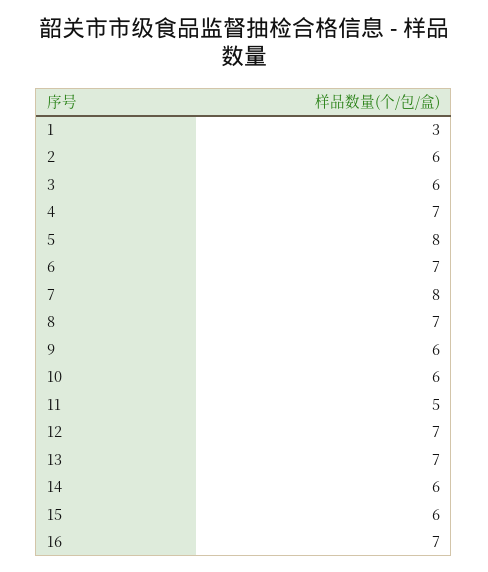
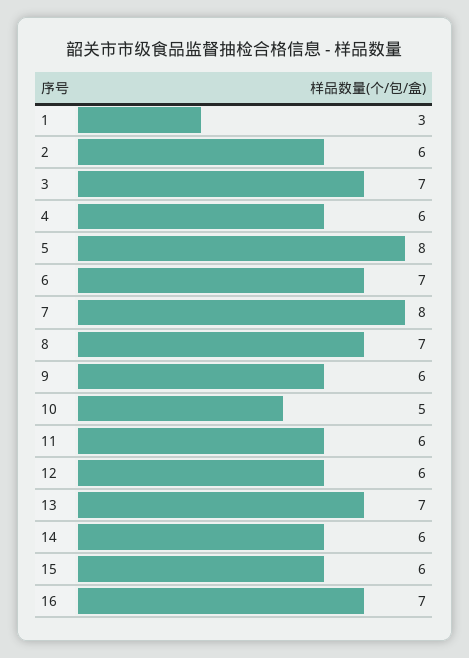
  {
    "1": 3,
    "2": 6,
-   "3": 6,
+   "3": 7,
-   "4": 7,
+   "4": 6,
    "5": 8,
    "6": 7,
    "7": 8,
    "8": 7,
    "9": 6,
-   "10": 6,
+   "10": 5,
-   "11": 5,
+   "11": 6,
-   "12": 7,
+   "12": 6,
    "13": 7,
    "14": 6,
    "15": 6,
    "16": 7
  }

